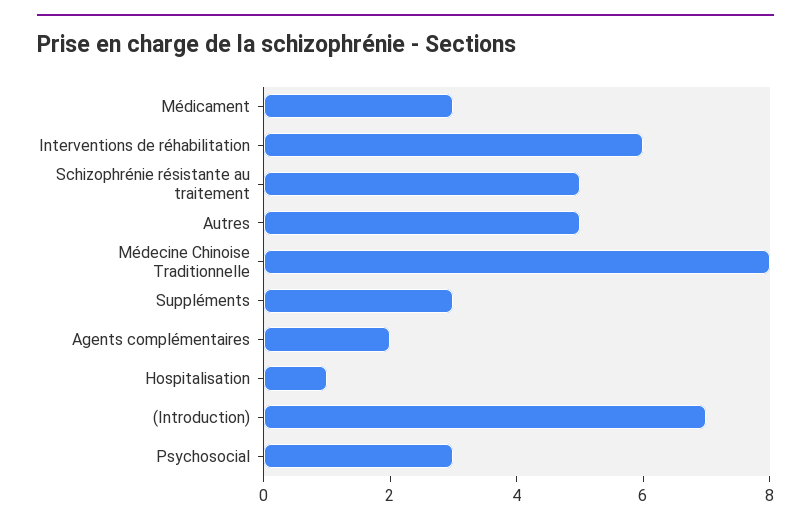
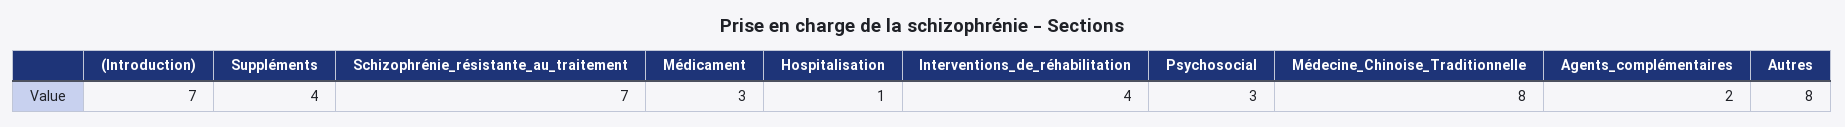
  {
    "Médicament": 3,
-   "Interventions de réhabilitation": 6,
+   "Interventions de réhabilitation": 4,
-   "Schizophrénie résistante au traitement": 5,
+   "Schizophrénie résistante au traitement": 7,
-   "Autres": 5,
+   "Autres": 8,
    "Médecine Chinoise Traditionnelle": 8,
-   "Suppléments": 3,
+   "Suppléments": 4,
    "Agents complémentaires": 2,
    "Hospitalisation": 1,
    "(Introduction)": 7,
    "Psychosocial": 3
  }

